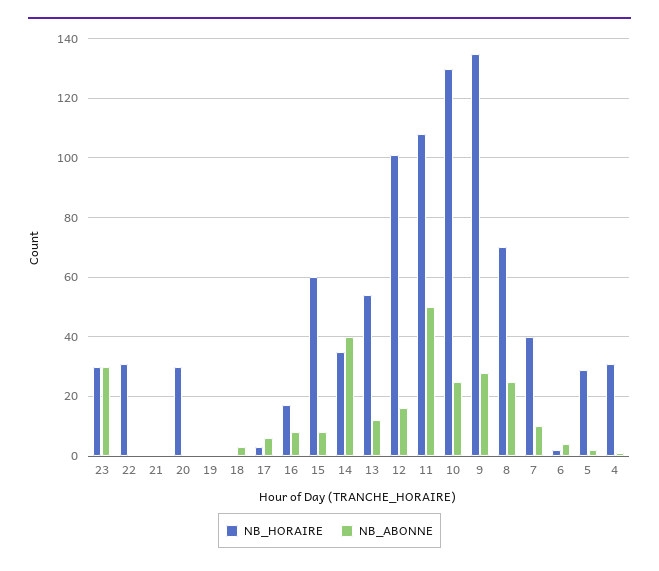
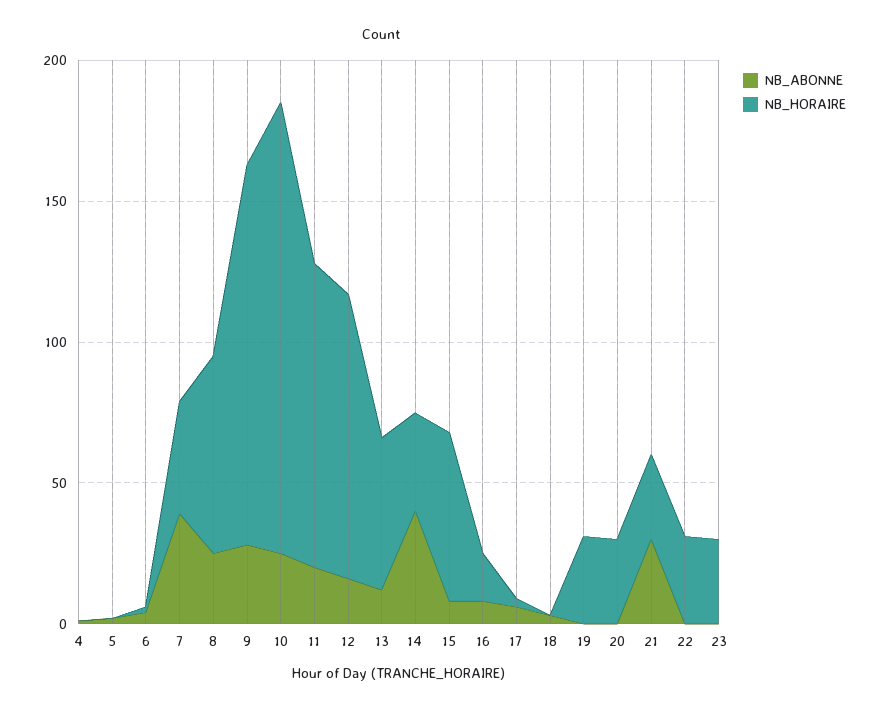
  {
    "NB_HORAIRE": {
      "23": 30,
      "22": 30,
-     "21": 0,
+     "21": 30,
      "20": 30,
-     "19": 0,
+     "19": 30,
      "18": 0,
      "17": 5,
      "16": 15,
      "15": 60,
      "14": 35,
      "13": 55,
      "12": 100,
      "11": 110,
-     "10": 130,
+     "10": 160,
      "9": 135,
      "8": 70,
      "7": 40,
      "6": 0,
-     "5": 30,
+     "5": 0,
-     "4": 30
+     "4": 0
    },
    "NB_ABONNE": {
-     "23": 30,
+     "23": 0,
      "22": 0,
-     "21": 0,
+     "21": 30,
      "20": 0,
      "19": 0,
      "18": 5,
      "17": 5,
      "16": 10,
      "15": 10,
      "14": 40,
      "13": 10,
      "12": 15,
-     "11": 50,
+     "11": 20,
      "10": 25,
      "9": 30,
      "8": 25,
-     "7": 10,
+     "7": 40,
      "6": 5,
      "5": 0,
      "4": 0
    }
  }

